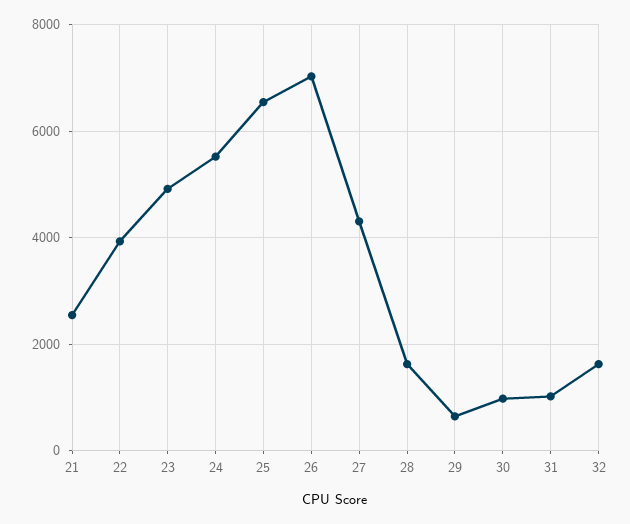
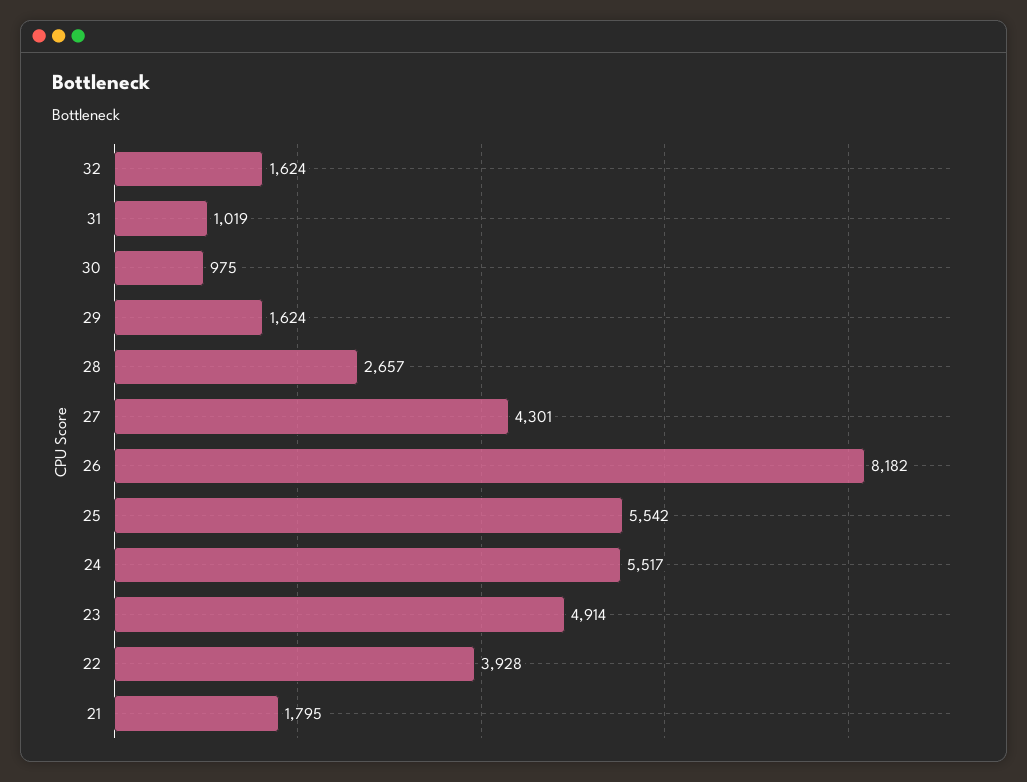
  {
-   "21": 2600,
+   "21": 1795,
    "22": 3928,
    "23": 4914,
    "24": 5517,
-   "25": 6600,
+   "25": 5542,
-   "26": 7000,
+   "26": 8182,
    "27": 4301,
-   "28": 1600,
+   "28": 2657,
-   "29": 600,
+   "29": 1624,
    "30": 975,
    "31": 1019,
    "32": 1624
  }

